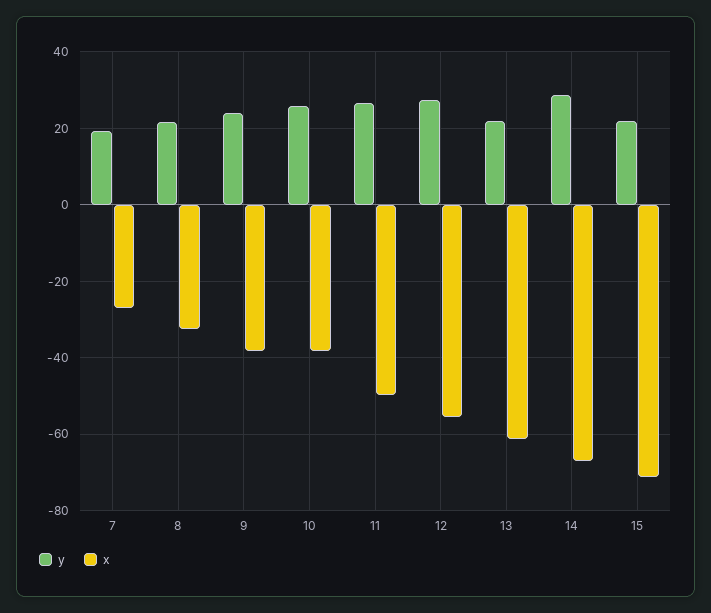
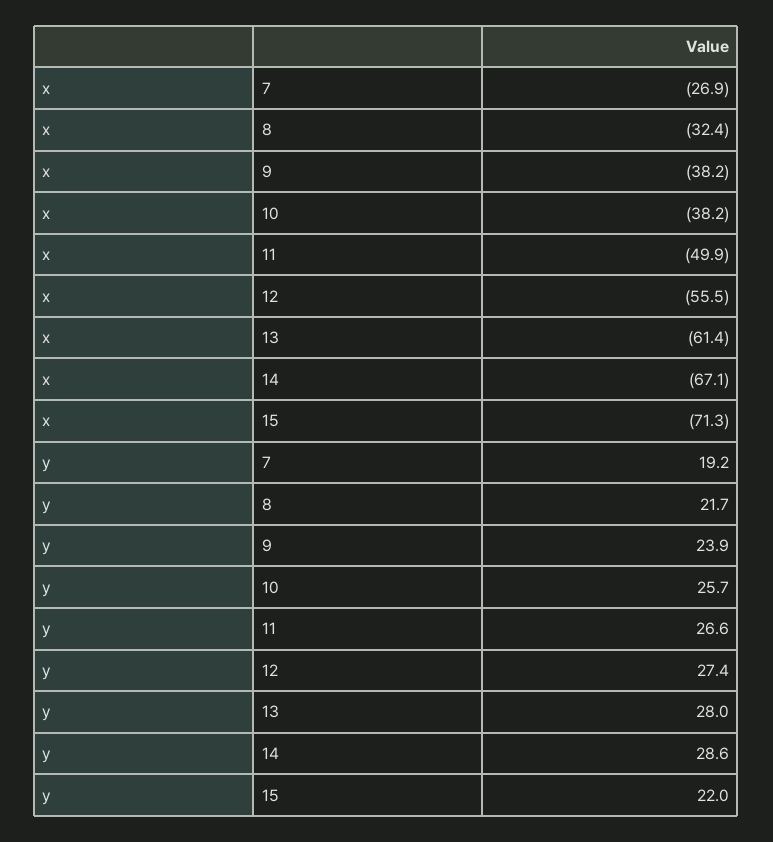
  {
    "y": {
      "7": 19.2,
      "8": 21.7,
      "9": 23.9,
      "10": 25.7,
      "11": 26.6,
      "12": 27.4,
-     "13": 22,
+     "13": 28,
      "14": 28.6,
      "15": 22
    },
    "x": {
      "7": -26.9,
      "8": -32.4,
      "9": -38.2,
      "10": -38.2,
      "11": -49.9,
      "12": -55.5,
      "13": -61.4,
      "14": -67.1,
      "15": -71.3
    }
  }

